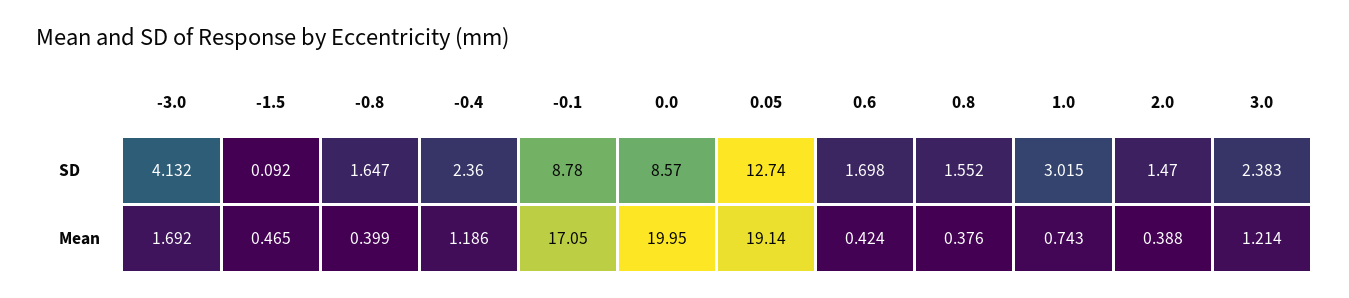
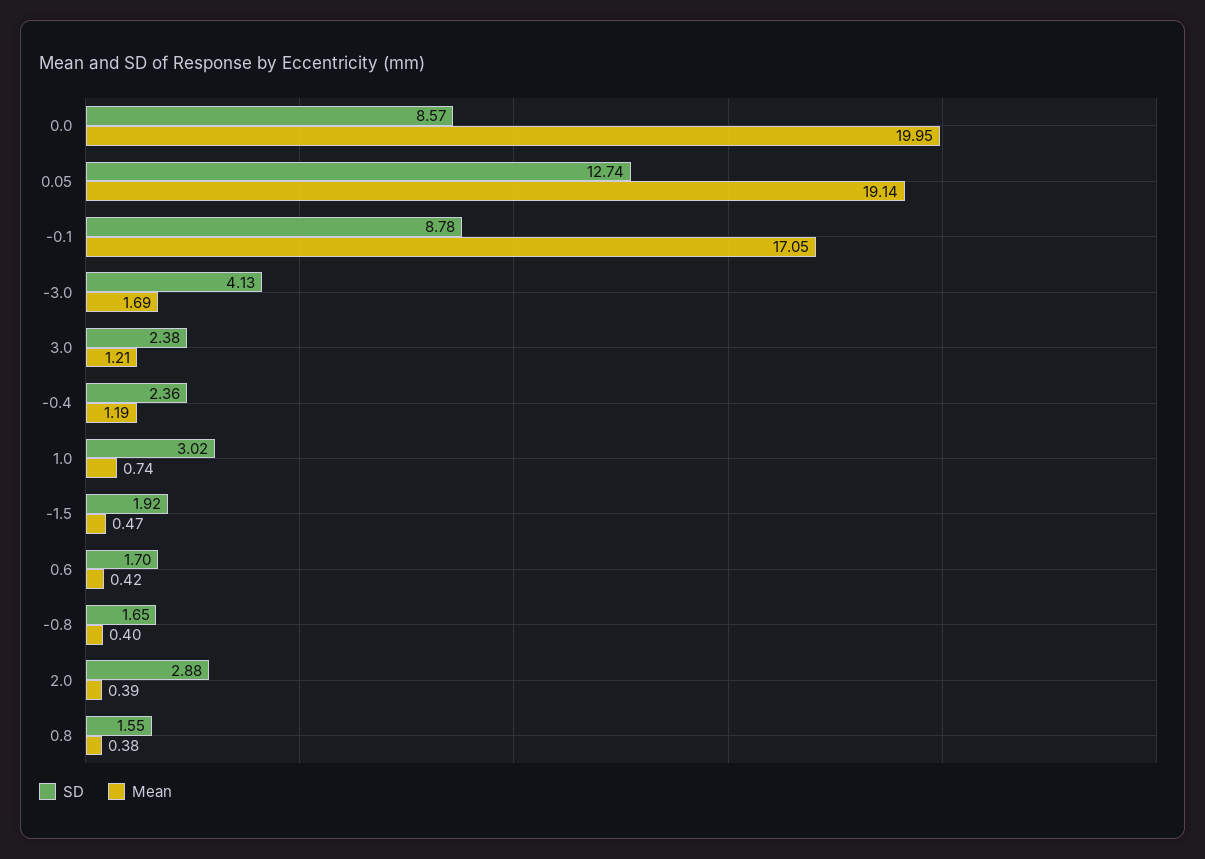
  {
    "SD": {
      "-3.0": 4.132,
-     "-1.5": 0.092,
+     "-1.5": 1.92,
      "-0.8": 1.647,
      "-0.4": 2.36,
      "-0.1": 8.78,
      "0.0": 8.57,
      "0.05": 12.74,
      "0.6": 1.698,
      "0.8": 1.552,
      "1.0": 3.015,
-     "2.0": 1.47,
+     "2.0": 2.88,
      "3.0": 2.383
    },
    "Mean": {
      "-3.0": 1.692,
      "-1.5": 0.465,
      "-0.8": 0.399,
      "-0.4": 1.186,
      "-0.1": 17.05,
      "0.0": 19.95,
      "0.05": 19.14,
      "0.6": 0.424,
      "0.8": 0.376,
      "1.0": 0.743,
      "2.0": 0.388,
      "3.0": 1.214
    }
  }

